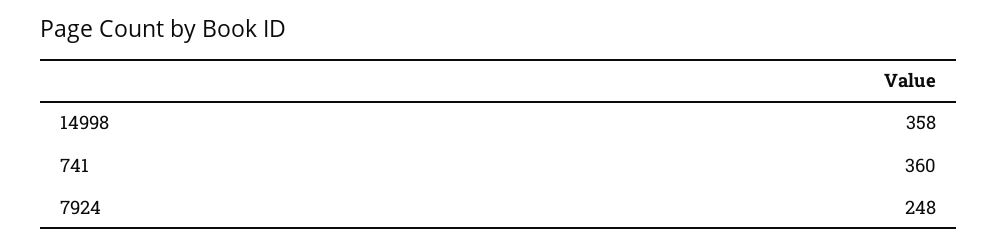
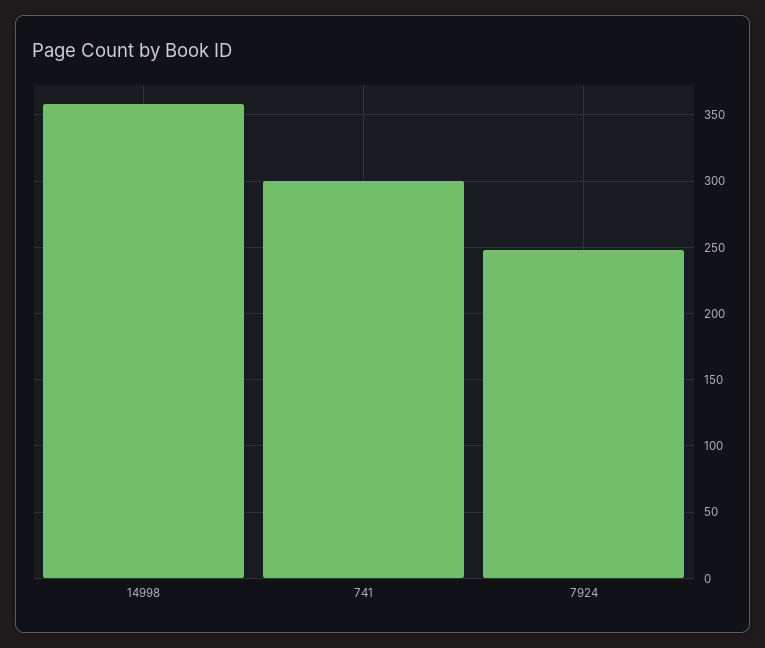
  {
    "14998": 358,
-   "741": 360,
+   "741": 300,
    "7924": 248
  }

